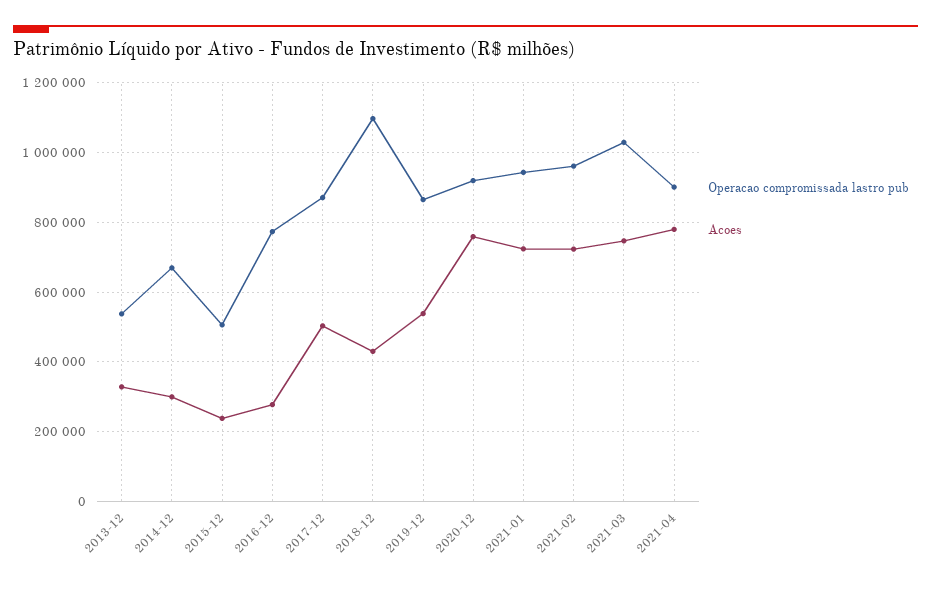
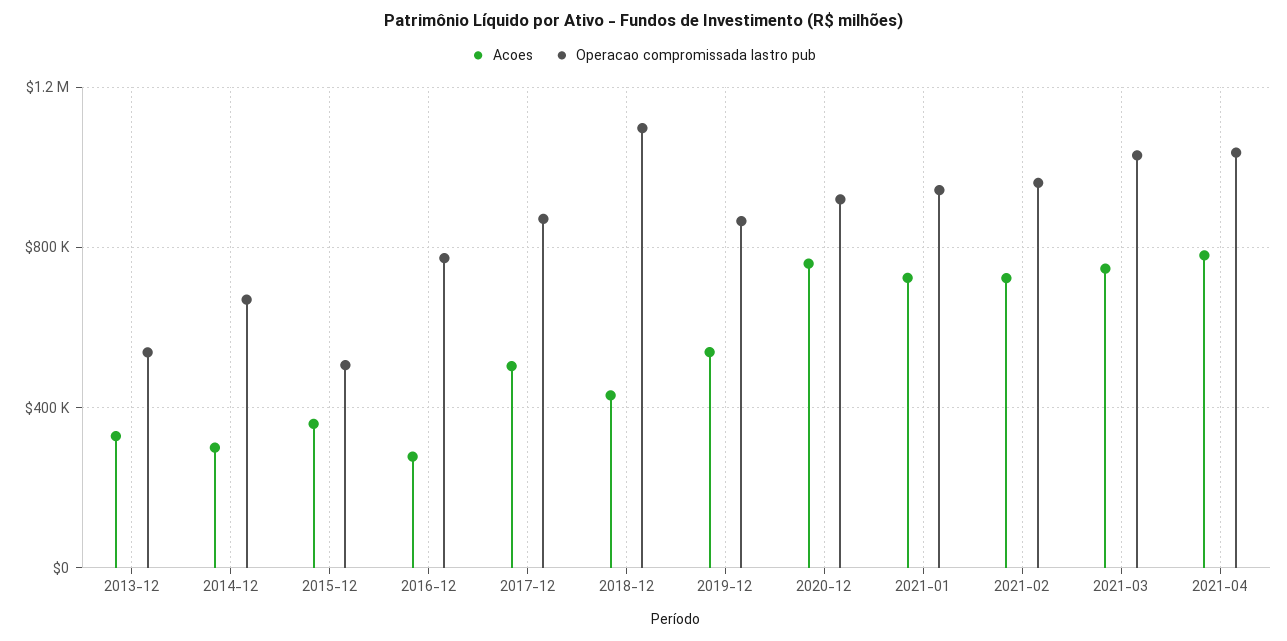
  {
    "Operacao compromissada lastro pub": {
      "2013-12": 540000,
      "2014-12": 660000,
      "2015-12": 500000,
      "2016-12": 780000,
      "2017-12": 880000,
      "2018-12": 1100000,
      "2019-12": 860000,
      "2020-12": 920000,
      "2021-01": 940000,
      "2021-02": 960000,
      "2021-03": 1020000,
-     "2021-04": 900000
+     "2021-04": 1050000
    },
    "Acoes": {
      "2013-12": 320000,
      "2014-12": 300000,
-     "2015-12": 240000,
+     "2015-12": 350000,
      "2016-12": 280000,
      "2017-12": 500000,
      "2018-12": 440000,
      "2019-12": 540000,
      "2020-12": 760000,
      "2021-01": 720000,
      "2021-02": 720000,
      "2021-03": 740000,
      "2021-04": 780000
    }
  }

